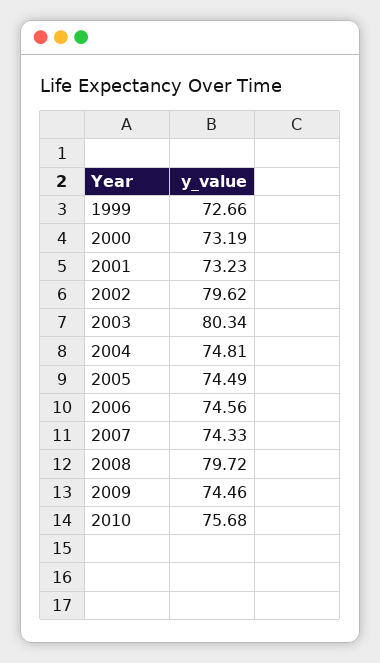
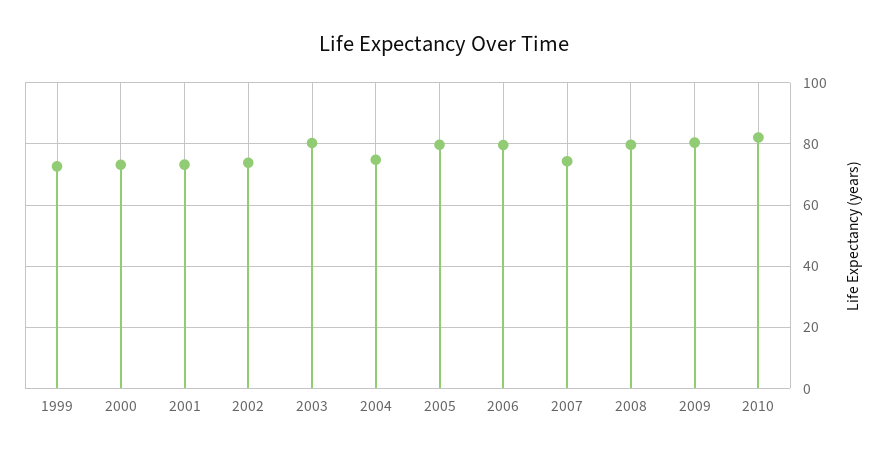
  {
    "1999": 72.66,
    "2000": 73.19,
    "2001": 73.23,
-   "2002": 79.62,
+   "2002": 74,
    "2003": 80.34,
    "2004": 74.81,
-   "2005": 74.49,
+   "2005": 80,
-   "2006": 74.56,
+   "2006": 80,
    "2007": 74.33,
    "2008": 79.72,
-   "2009": 74.46,
+   "2009": 80,
-   "2010": 75.68
+   "2010": 82
  }

